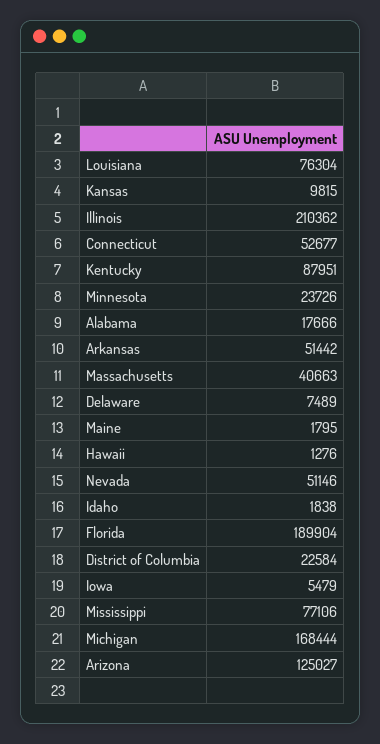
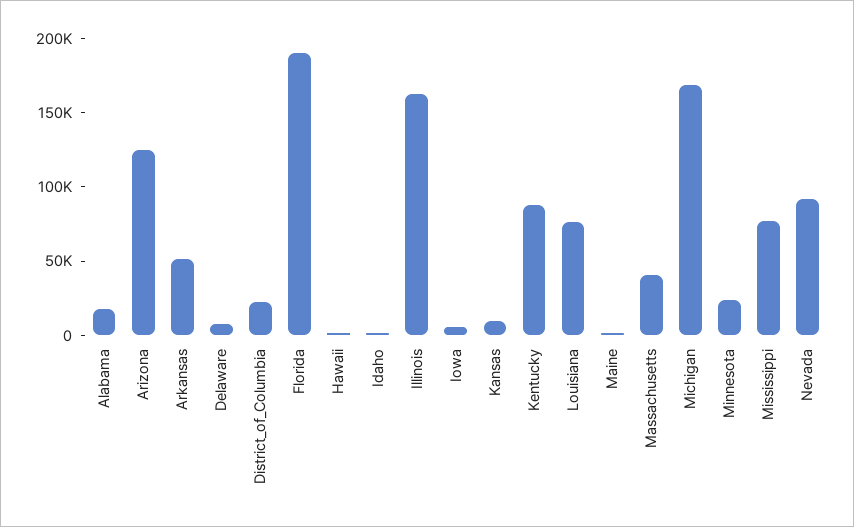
  {
    "Louisiana": 76304,
    "Kansas": 9815,
-   "Illinois": 210362,
+   "Illinois": 160000,
-   "Connecticut": 52677,
    "Kentucky": 87951,
    "Minnesota": 23726,
    "Alabama": 17666,
    "Arkansas": 51442,
    "Massachusetts": 40663,
    "Delaware": 7489,
    "Maine": 1795,
    "Hawaii": 1276,
-   "Nevada": 51146,
+   "Nevada": 90000,
    "Idaho": 1838,
    "Florida": 189904,
    "District of Columbia": 22584,
    "Iowa": 5479,
    "Mississippi": 77106,
    "Michigan": 168444,
    "Arizona": 125027
  }

